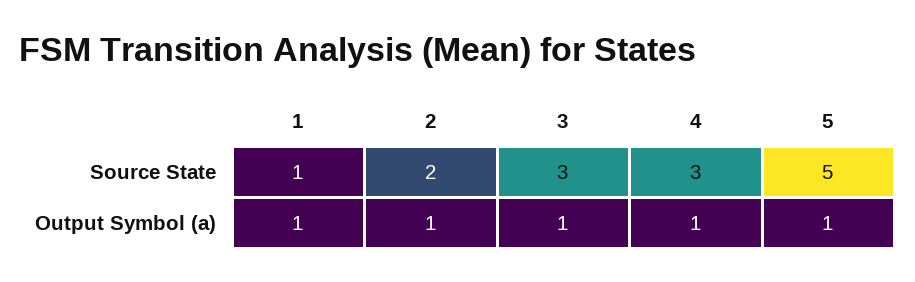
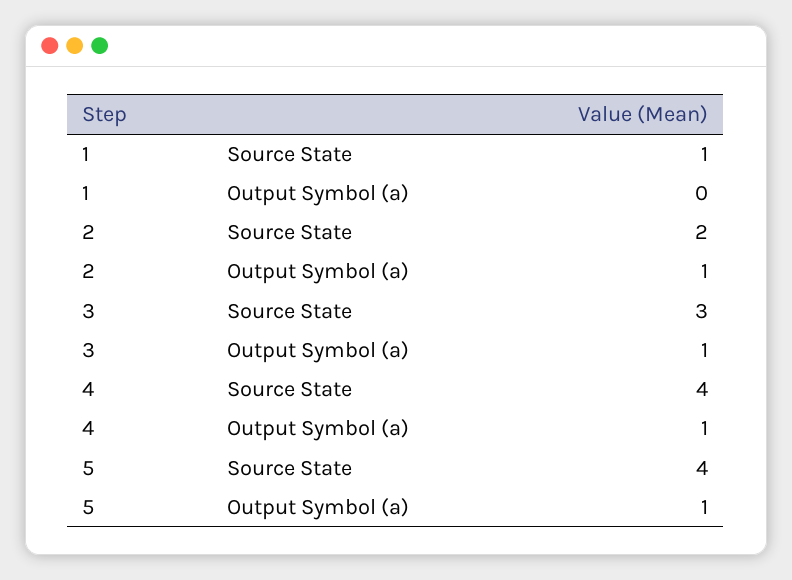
  {
    "1": {
      "Source State": 1,
-     "Output Symbol (a)": 1
+     "Output Symbol (a)": 0
    },
    "2": {
      "Source State": 2,
      "Output Symbol (a)": 1
    },
    "3": {
      "Source State": 3,
      "Output Symbol (a)": 1
    },
    "4": {
-     "Source State": 3,
+     "Source State": 4,
      "Output Symbol (a)": 1
    },
    "5": {
-     "Source State": 5,
+     "Source State": 4,
      "Output Symbol (a)": 1
    }
  }

